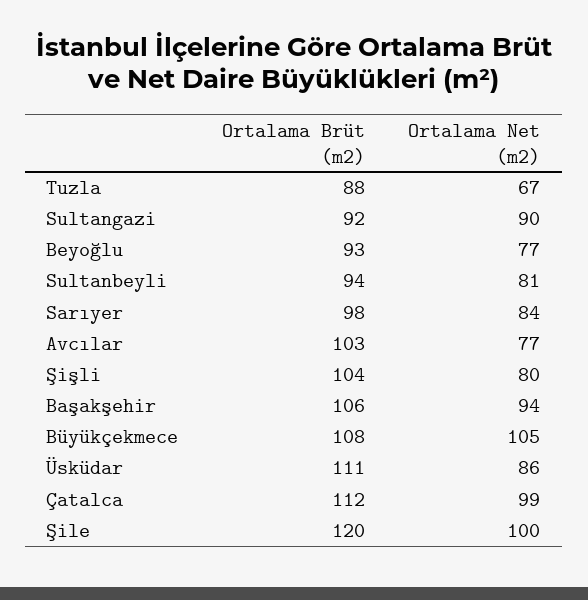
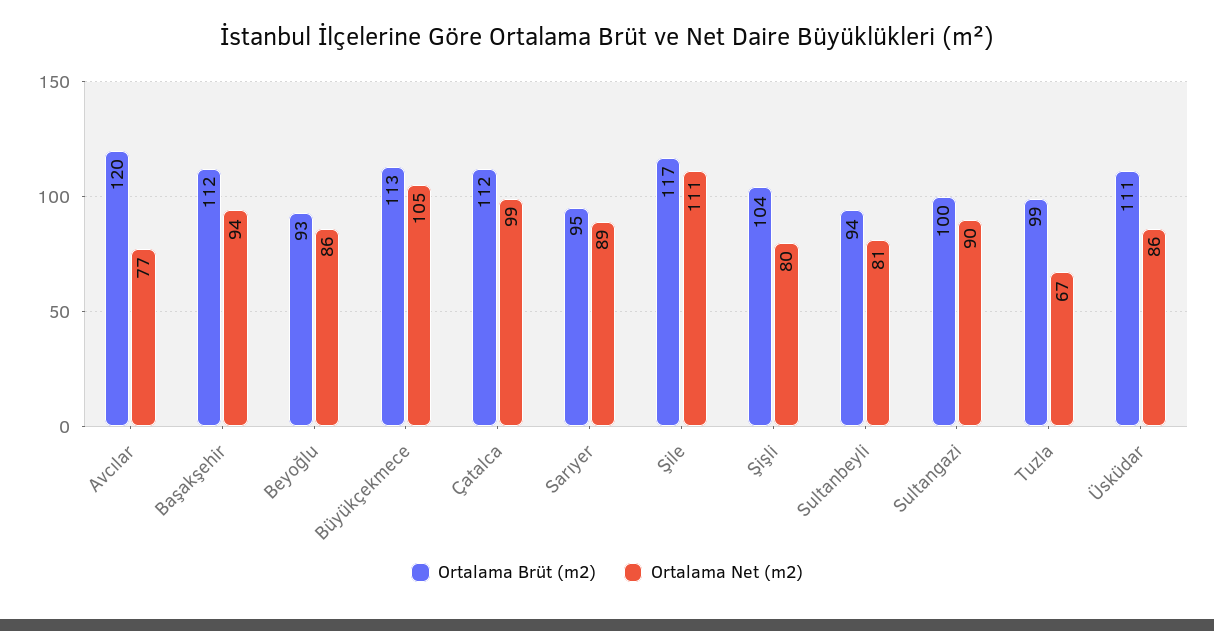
  {
    "Ortalama Brüt (m2)": {
-     "Tuzla": 88,
+     "Tuzla": 99,
-     "Sultangazi": 92,
+     "Sultangazi": 100,
      "Beyoğlu": 93,
      "Sultanbeyli": 94,
-     "Sarıyer": 98,
+     "Sarıyer": 95,
-     "Avcılar": 103,
+     "Avcılar": 120,
      "Şişli": 104,
-     "Başakşehir": 106,
+     "Başakşehir": 112,
-     "Büyükçekmece": 108,
+     "Büyükçekmece": 113,
      "Üsküdar": 111,
      "Çatalca": 112,
-     "Şile": 120
+     "Şile": 117
    },
    "Ortalama Net (m2)": {
      "Tuzla": 67,
      "Sultangazi": 90,
-     "Beyoğlu": 77,
+     "Beyoğlu": 86,
      "Sultanbeyli": 81,
-     "Sarıyer": 84,
+     "Sarıyer": 89,
      "Avcılar": 77,
      "Şişli": 80,
      "Başakşehir": 94,
      "Büyükçekmece": 105,
      "Üsküdar": 86,
      "Çatalca": 99,
-     "Şile": 100
+     "Şile": 111
    }
  }

